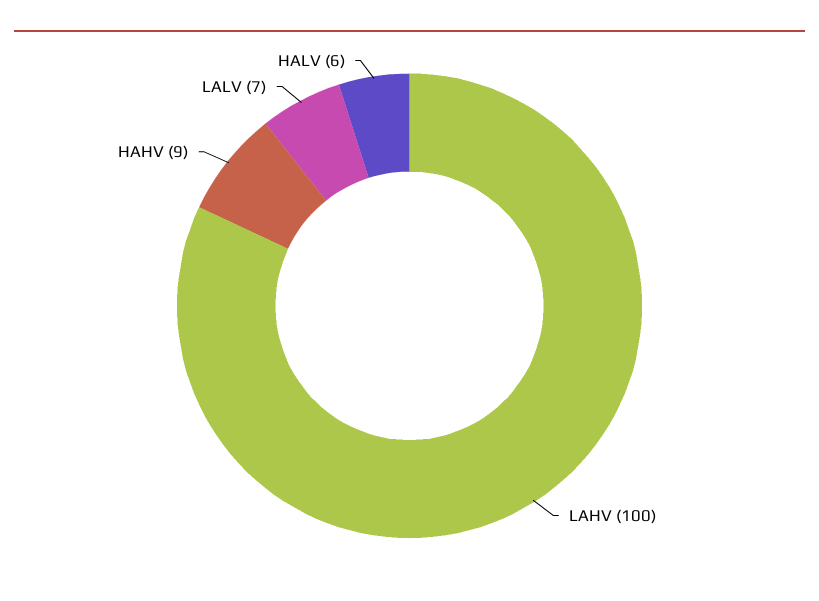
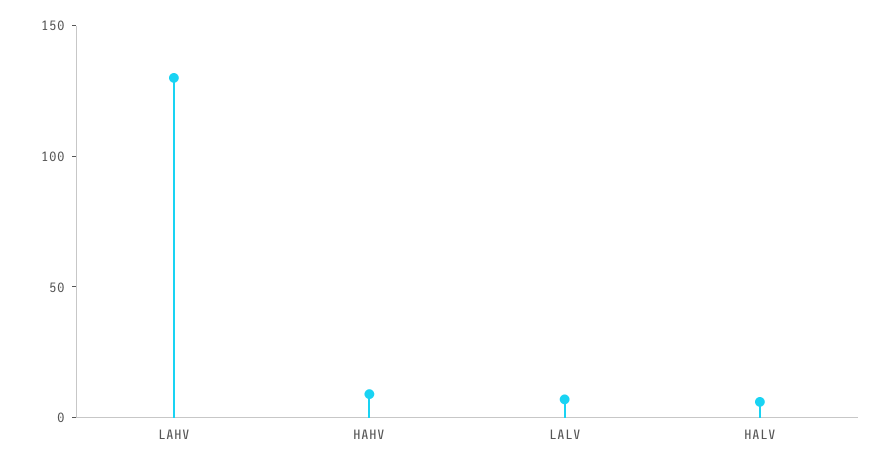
  {
-   "LAHV": 100,
+   "LAHV": 130,
    "HAHV": 9,
    "LALV": 7,
    "HALV": 6
  }

